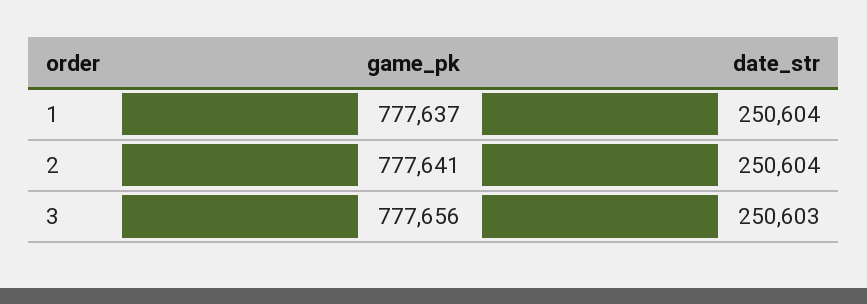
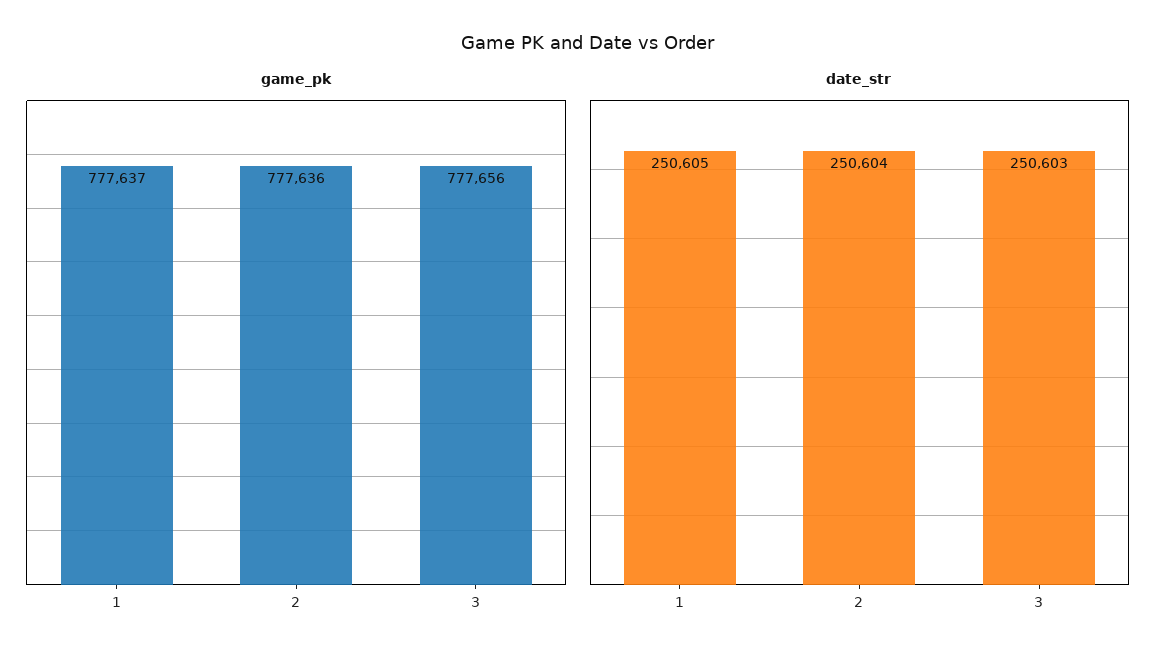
  {
    "game_pk": {
      "1": 777637,
-     "2": 777641,
+     "2": 777636,
      "3": 777656
    },
    "date_str": {
-     "1": 250604,
+     "1": 250605,
      "2": 250604,
      "3": 250603
    }
  }

